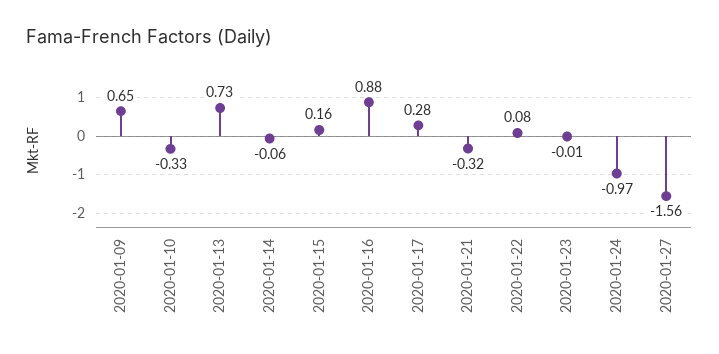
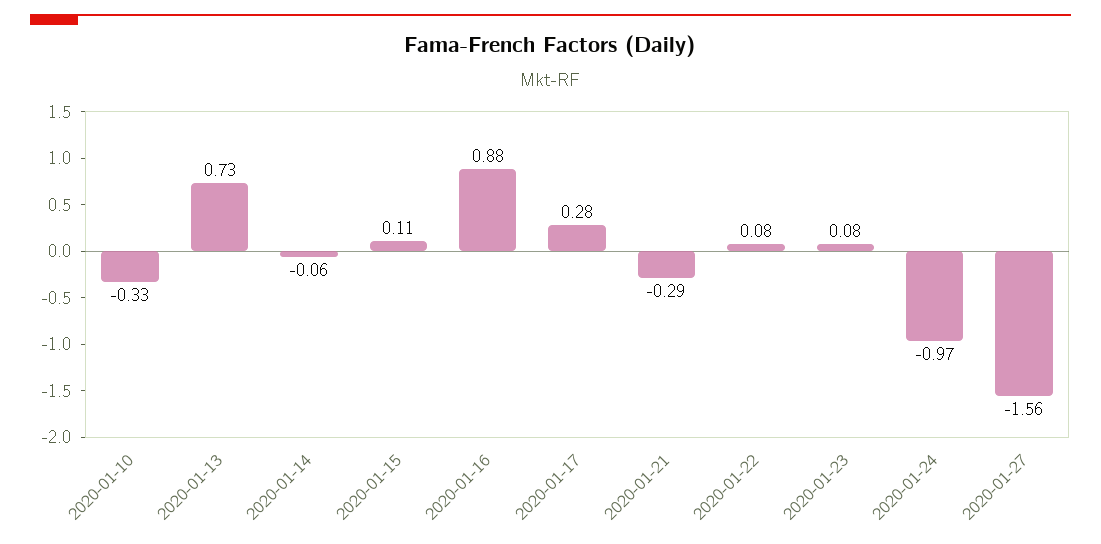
  {
-   "2020-01-09": 0.65,
    "2020-01-10": -0.33,
    "2020-01-13": 0.73,
    "2020-01-14": -0.06,
-   "2020-01-15": 0.16,
+   "2020-01-15": 0.11,
    "2020-01-16": 0.88,
    "2020-01-17": 0.28,
-   "2020-01-21": -0.32,
+   "2020-01-21": -0.29,
    "2020-01-22": 0.08,
-   "2020-01-23": -0.01,
+   "2020-01-23": 0.08,
    "2020-01-24": -0.97,
    "2020-01-27": -1.56
  }

